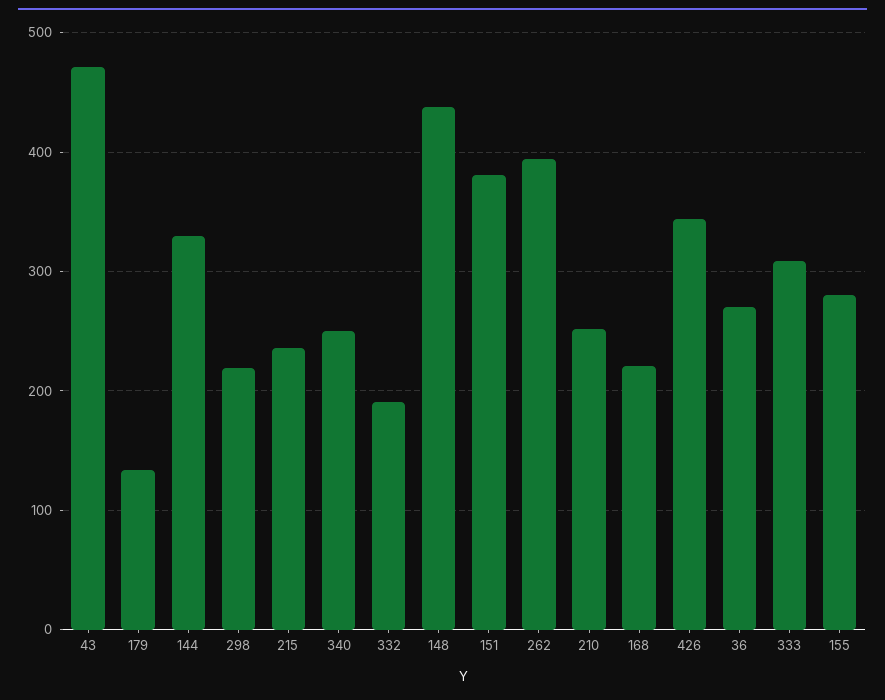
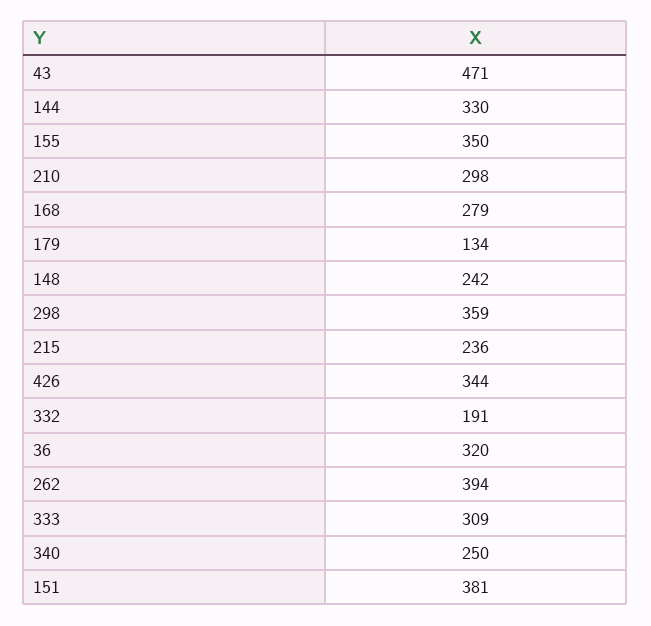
  {
    "43": 471,
    "179": 134,
    "144": 330,
-   "298": 220,
+   "298": 359,
    "215": 236,
    "340": 250,
    "332": 191,
-   "148": 440,
+   "148": 242,
    "151": 381,
    "262": 394,
-   "210": 250,
+   "210": 298,
-   "168": 220,
+   "168": 279,
    "426": 344,
-   "36": 270,
+   "36": 320,
    "333": 309,
-   "155": 280
+   "155": 350
  }

